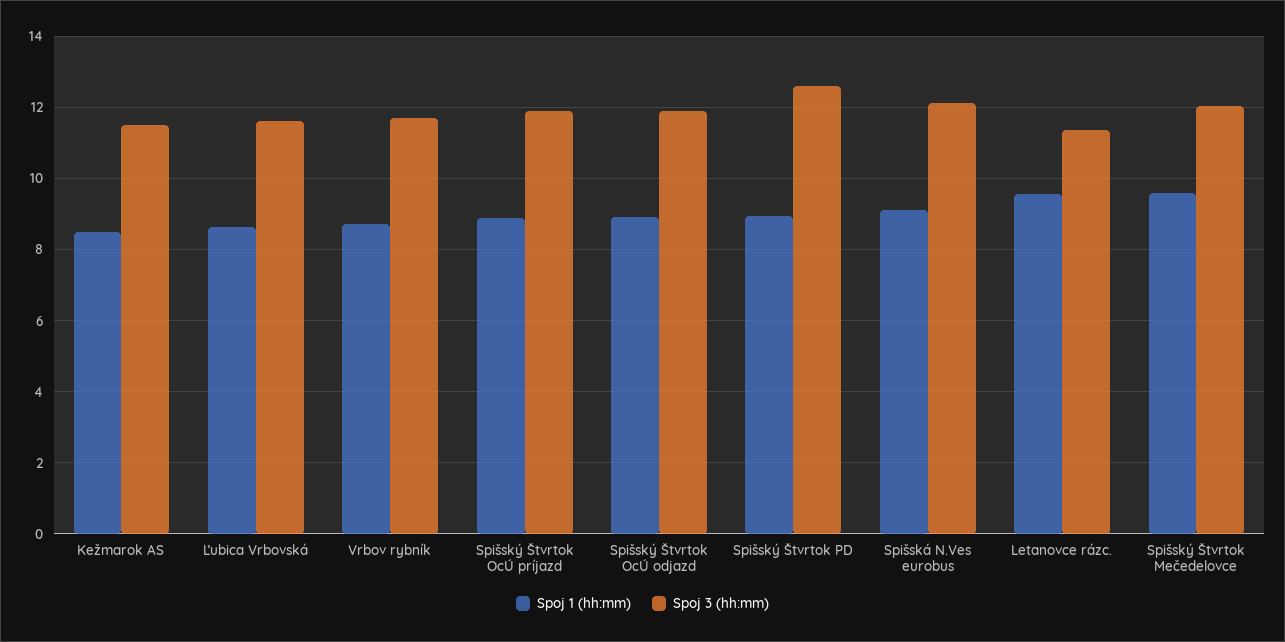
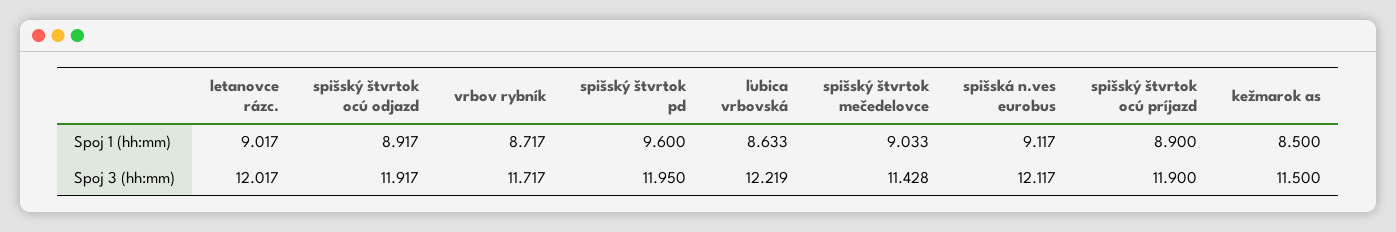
  {
    "Spoj 1 (hh:mm)": {
      "Kežmarok AS": 8.5,
      "Ľubica Vrbovská": 8.633,
      "Vrbov rybník": 8.717,
      "Spišský Štvrtok OcÚ príjazd": 8.9,
      "Spišský Štvrtok OcÚ odjazd": 8.917,
-     "Spišský Štvrtok PD": 9,
+     "Spišský Štvrtok PD": 9.6,
      "Spišská N.Ves eurobus": 9.117,
-     "Letanovce rázc.": 9.6,
+     "Letanovce rázc.": 9.017,
-     "Spišský Štvrtok Mečedelovce": 9.6
+     "Spišský Štvrtok Mečedelovce": 9.033
    },
    "Spoj 3 (hh:mm)": {
      "Kežmarok AS": 11.5,
-     "Ľubica Vrbovská": 11.6,
+     "Ľubica Vrbovská": 12.219,
      "Vrbov rybník": 11.717,
      "Spišský Štvrtok OcÚ príjazd": 11.9,
      "Spišský Štvrtok OcÚ odjazd": 11.917,
-     "Spišský Štvrtok PD": 12.6,
+     "Spišský Štvrtok PD": 11.95,
      "Spišská N.Ves eurobus": 12.117,
-     "Letanovce rázc.": 11.4,
+     "Letanovce rázc.": 12.017,
-     "Spišský Štvrtok Mečedelovce": 12
+     "Spišský Štvrtok Mečedelovce": 11.428
    }
  }

